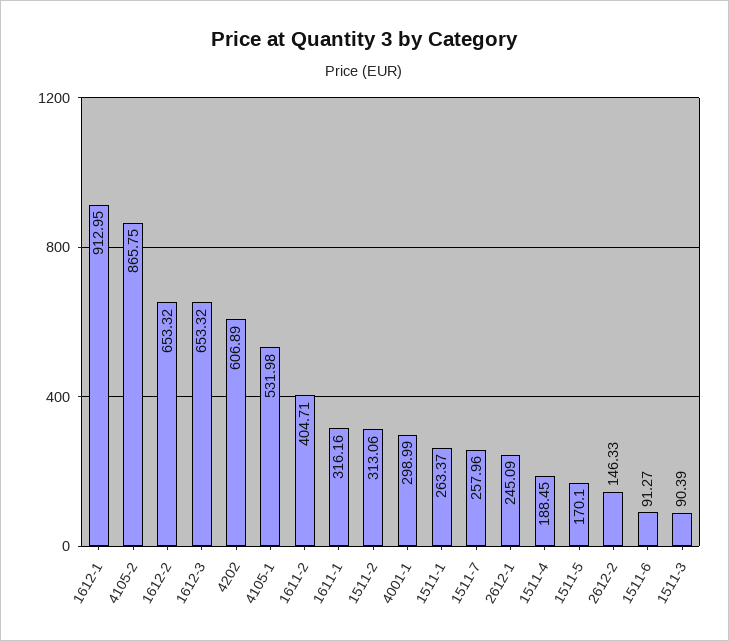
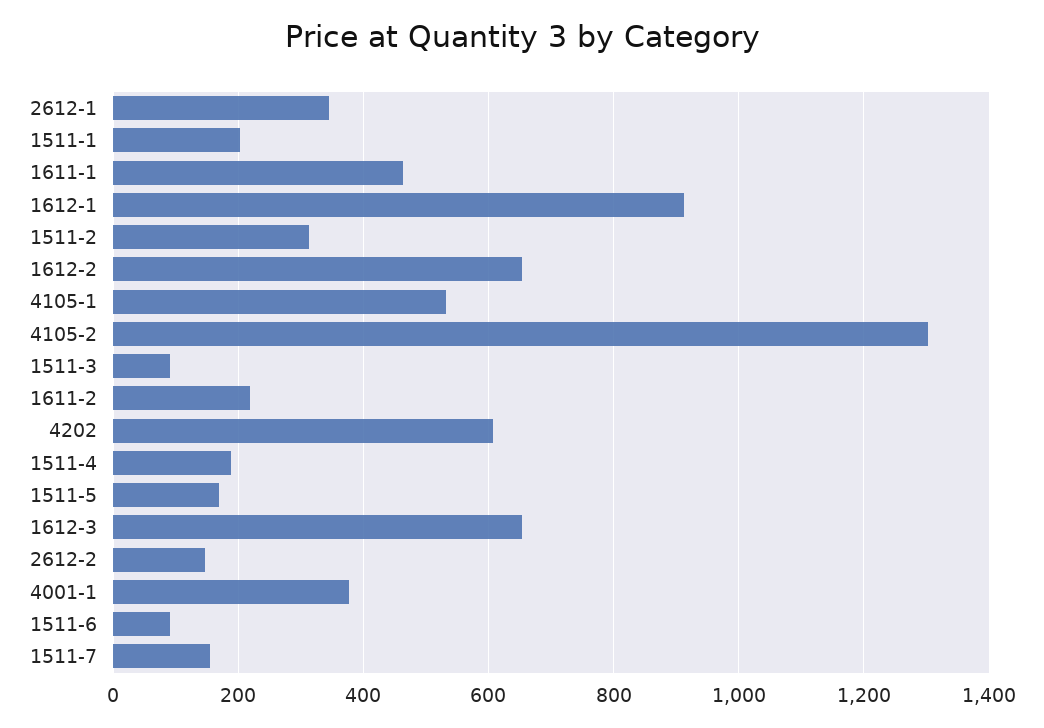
  {
    "1612-1": 912.95,
-   "4105-2": 865.75,
+   "4105-2": 1300,
    "1612-2": 653.32,
    "1612-3": 653.32,
    "4202": 606.89,
    "4105-1": 531.98,
-   "1611-2": 404.71,
+   "1611-2": 220,
-   "1611-1": 316.16,
+   "1611-1": 460,
    "1511-2": 313.06,
-   "4001-1": 298.99,
+   "4001-1": 380,
-   "1511-1": 263.37,
+   "1511-1": 200,
-   "1511-7": 257.96,
+   "1511-7": 160,
-   "2612-1": 245.09,
+   "2612-1": 340,
    "1511-4": 188.45,
    "1511-5": 170.1,
    "2612-2": 146.33,
    "1511-6": 91.27,
    "1511-3": 90.39
  }

